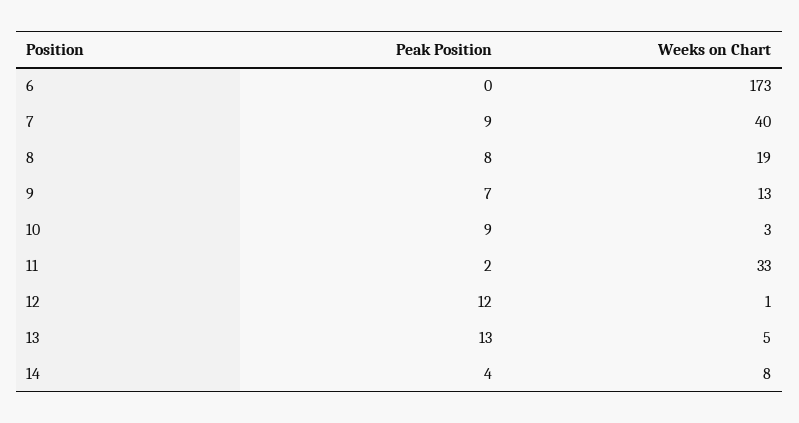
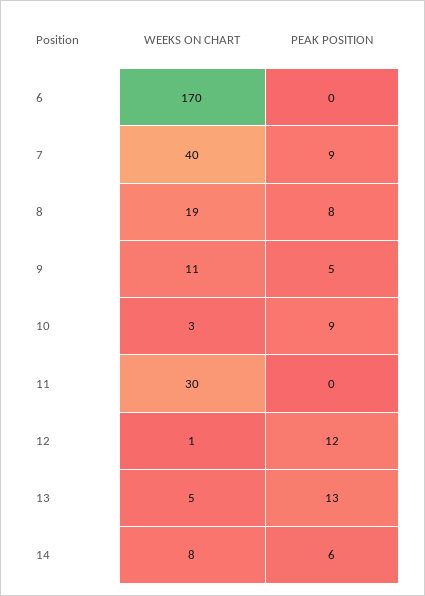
  {
    "Peak Position": {
      "6": 0,
      "7": 9,
      "8": 8,
-     "9": 7,
+     "9": 5,
      "10": 9,
-     "11": 2,
+     "11": 0,
      "12": 12,
      "13": 13,
-     "14": 4
+     "14": 6
    },
    "Weeks on Chart": {
-     "6": 173,
+     "6": 170,
      "7": 40,
      "8": 19,
-     "9": 13,
+     "9": 11,
      "10": 3,
-     "11": 33,
+     "11": 30,
      "12": 1,
      "13": 5,
      "14": 8
    }
  }

